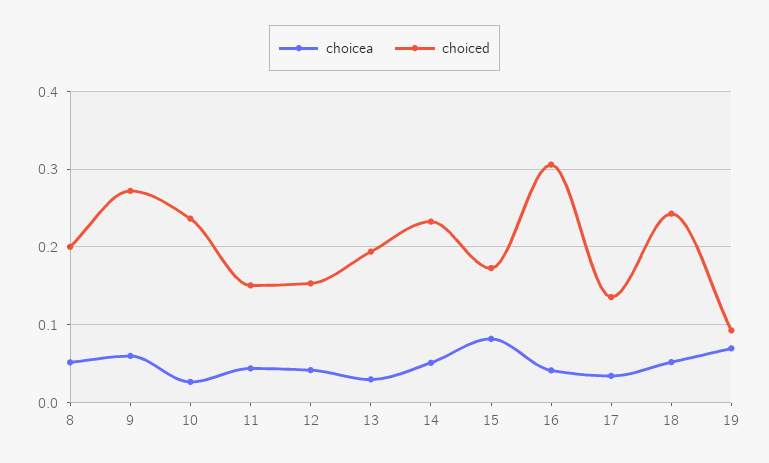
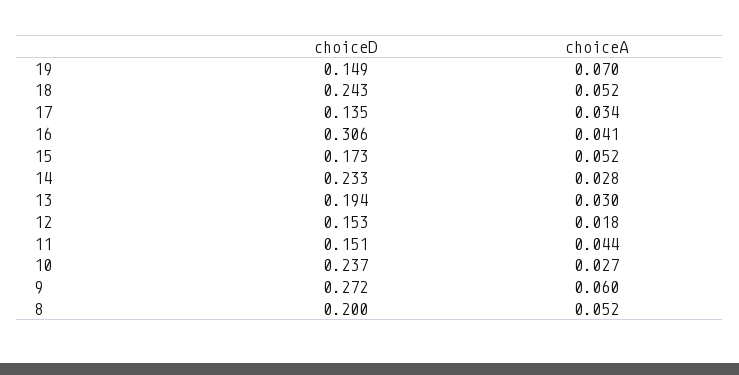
  {
    "choicea": {
      "8": 0.052,
      "9": 0.06,
      "10": 0.027,
      "11": 0.044,
-     "12": 0.04,
+     "12": 0.018,
      "13": 0.03,
-     "14": 0.05,
+     "14": 0.028,
-     "15": 0.08,
+     "15": 0.052,
      "16": 0.041,
      "17": 0.034,
      "18": 0.052,
      "19": 0.07
    },
    "choiced": {
      "8": 0.2,
      "9": 0.272,
      "10": 0.237,
      "11": 0.151,
      "12": 0.153,
      "13": 0.194,
      "14": 0.233,
      "15": 0.173,
      "16": 0.306,
      "17": 0.135,
      "18": 0.243,
-     "19": 0.09
+     "19": 0.149
    }
  }

